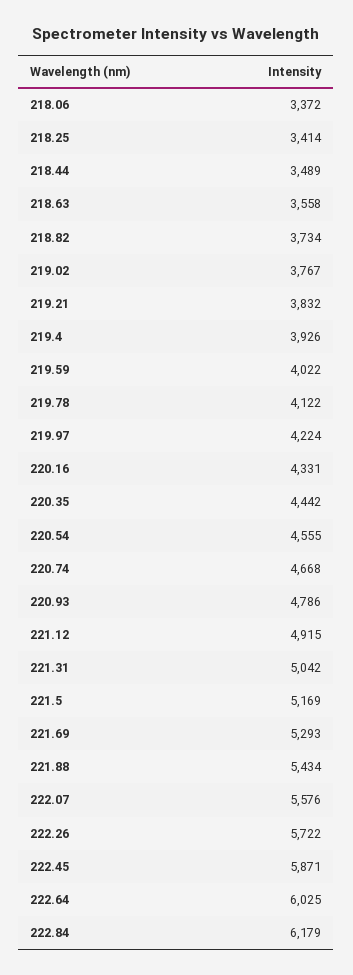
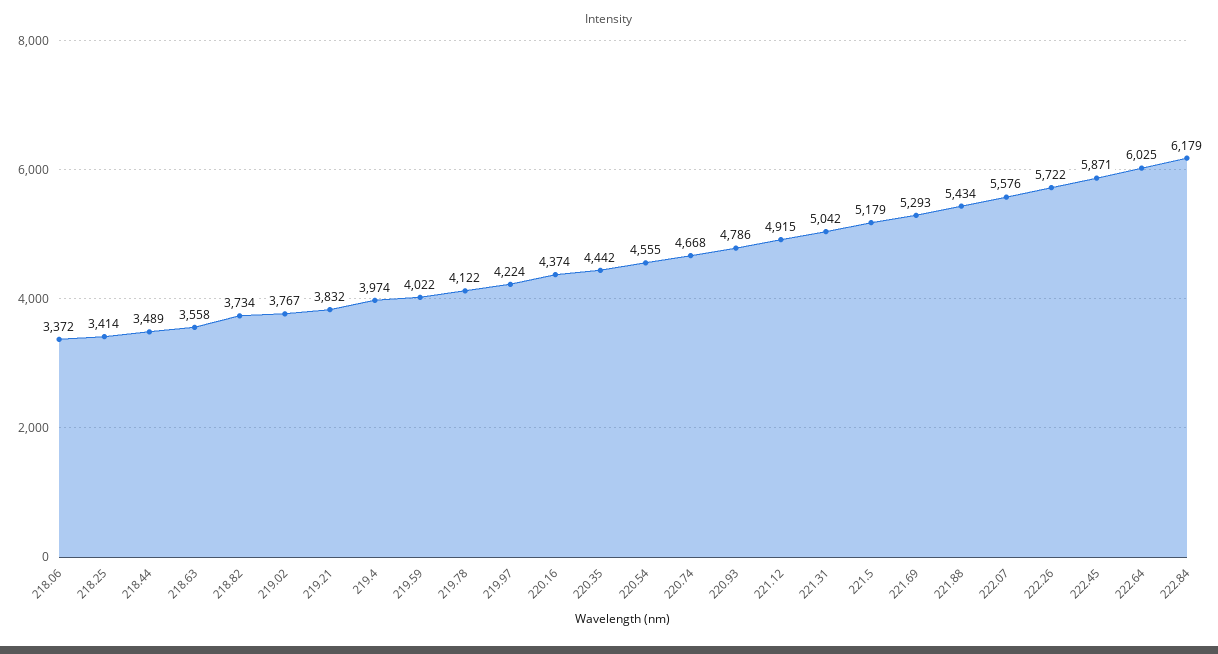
  {
    "218.06": 3372,
    "218.25": 3414,
    "218.44": 3489,
    "218.63": 3558,
    "218.82": 3734,
    "219.02": 3767,
    "219.21": 3832,
-   "219.4": 3926,
+   "219.4": 3974,
    "219.59": 4022,
    "219.78": 4122,
    "219.97": 4224,
-   "220.16": 4331,
+   "220.16": 4374,
    "220.35": 4442,
    "220.54": 4555,
    "220.74": 4668,
    "220.93": 4786,
    "221.12": 4915,
    "221.31": 5042,
-   "221.5": 5169,
+   "221.5": 5179,
    "221.69": 5293,
    "221.88": 5434,
    "222.07": 5576,
    "222.26": 5722,
    "222.45": 5871,
    "222.64": 6025,
    "222.84": 6179
  }

